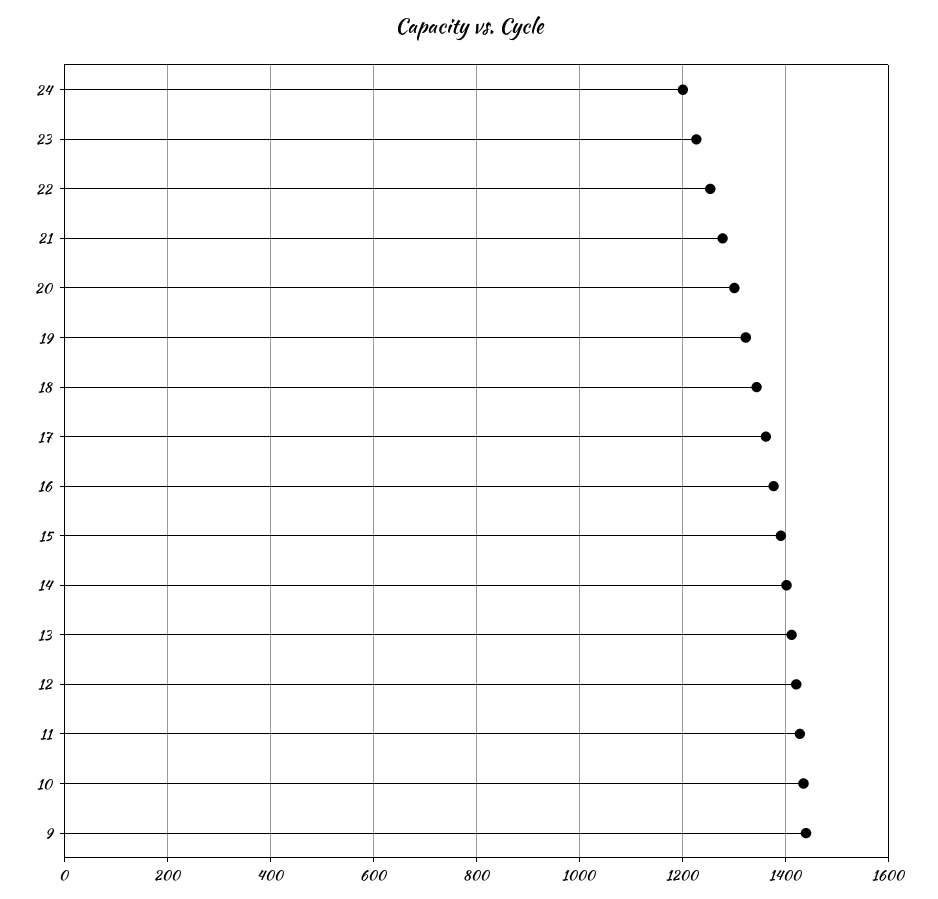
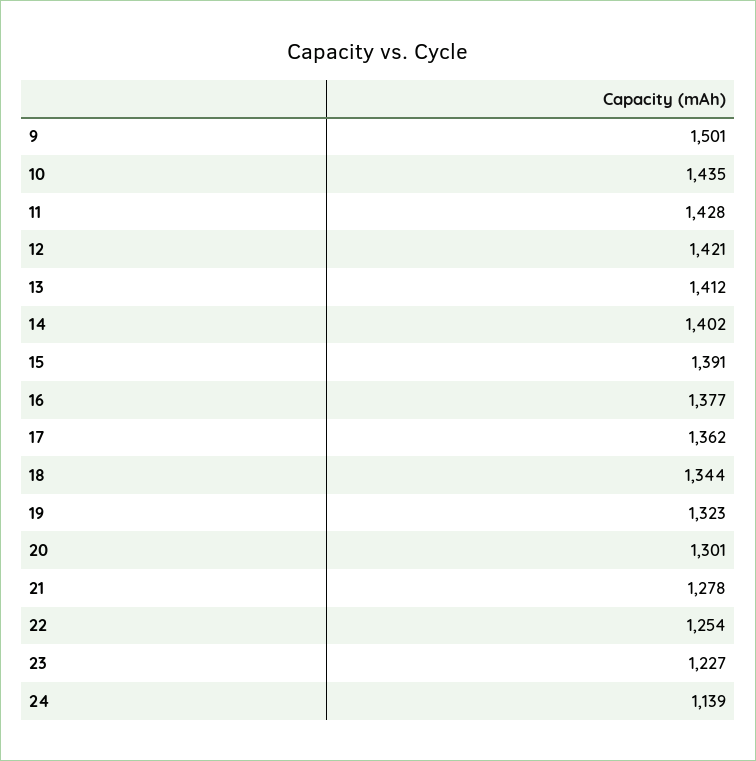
  {
-   "24": 1200,
+   "24": 1139,
    "23": 1227,
    "22": 1254,
    "21": 1278,
    "20": 1301,
    "19": 1323,
    "18": 1344,
    "17": 1362,
    "16": 1377,
    "15": 1391,
    "14": 1402,
    "13": 1412,
    "12": 1421,
    "11": 1428,
    "10": 1435,
-   "9": 1440
+   "9": 1501
  }

